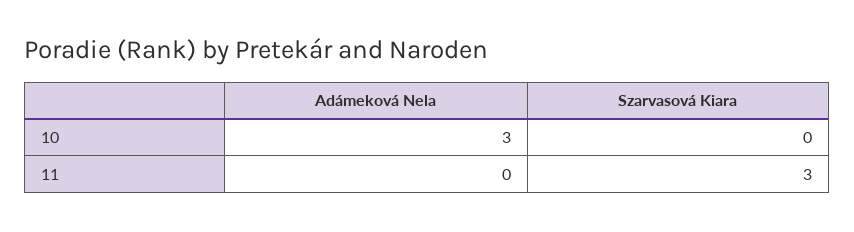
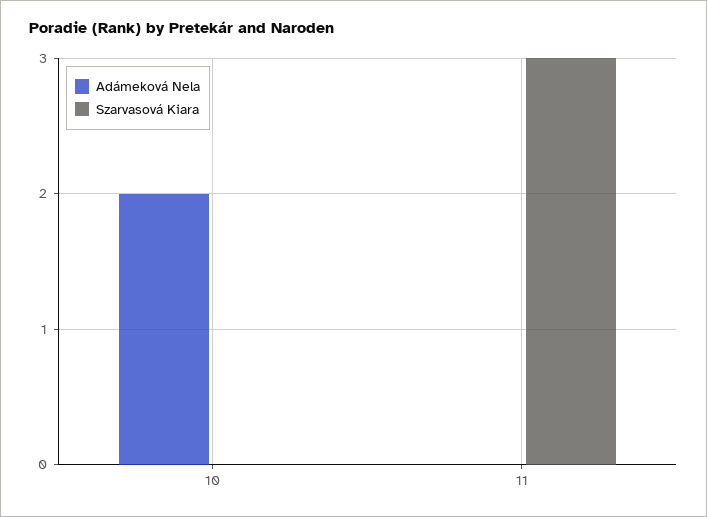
  {
    "Adámeková Nela": {
-     "10": 3,
+     "10": 2,
      "11": 0
    },
    "Szarvasová Kiara": {
      "10": 0,
      "11": 3
    }
  }

